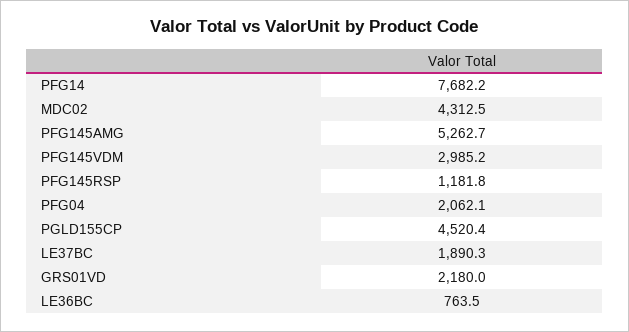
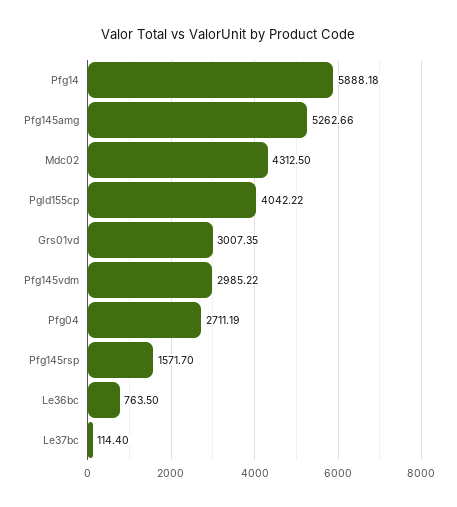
  {
-   "PFG14": 7682.2,
+   "PFG14": 5888.18,
    "MDC02": 4312.5,
    "PFG145AMG": 5262.66,
    "PFG145VDM": 2985.22,
-   "PFG145RSP": 1181.8,
+   "PFG145RSP": 1571.7,
-   "PFG04": 2062.1,
+   "PFG04": 2711.19,
-   "PGLD155CP": 4520.4,
+   "PGLD155CP": 4042.22,
-   "LE37BC": 1890.3,
+   "LE37BC": 114.4,
-   "GRS01VD": 2180,
+   "GRS01VD": 3007.35,
    "LE36BC": 763.5
  }

